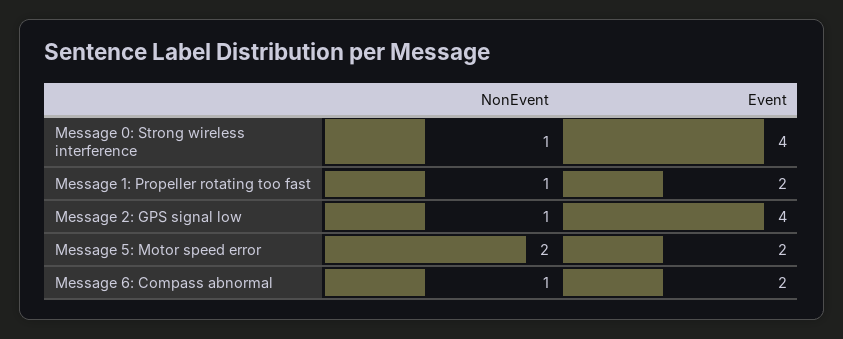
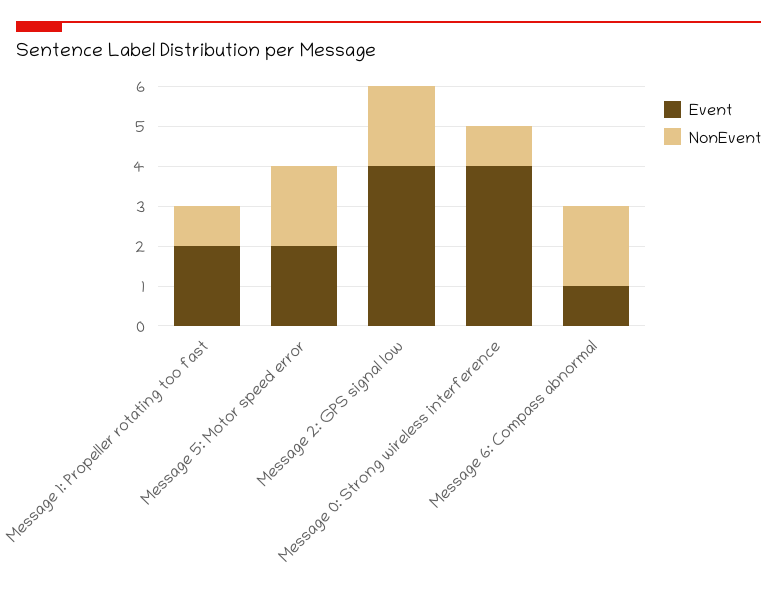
  {
    "NonEvent": {
      "Message 0: Strong wireless interference": 1,
      "Message 1: Propeller rotating too fast": 1,
-     "Message 2: GPS signal low": 1,
+     "Message 2: GPS signal low": 2,
      "Message 5: Motor speed error": 2,
-     "Message 6: Compass abnormal": 1
+     "Message 6: Compass abnormal": 2
    },
    "Event": {
      "Message 0: Strong wireless interference": 4,
      "Message 1: Propeller rotating too fast": 2,
      "Message 2: GPS signal low": 4,
      "Message 5: Motor speed error": 2,
-     "Message 6: Compass abnormal": 2
+     "Message 6: Compass abnormal": 1
    }
  }

